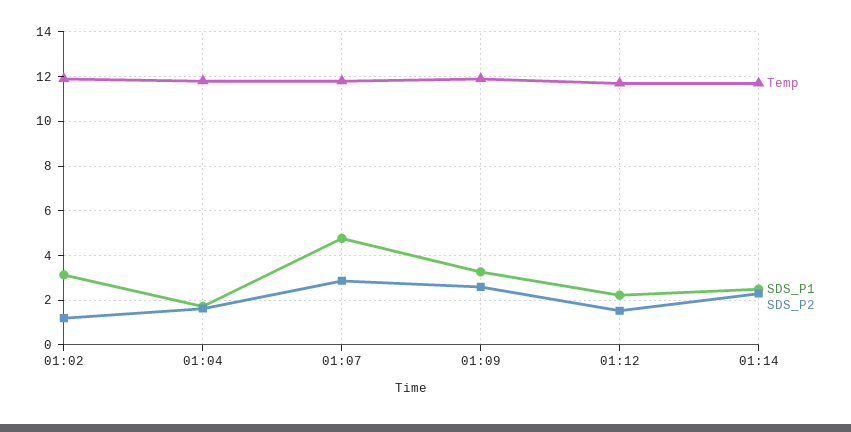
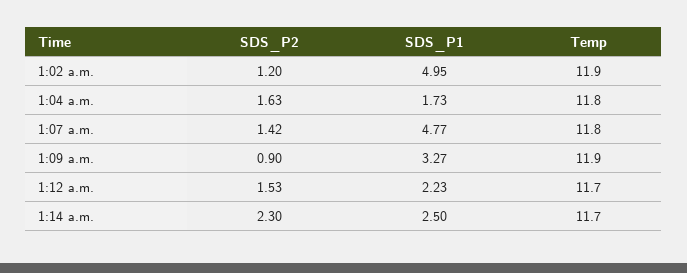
  {
    "Temp": {
      "01:02": 11.9,
      "01:04": 11.8,
      "01:07": 11.8,
      "01:09": 11.9,
      "01:12": 11.7,
      "01:14": 11.7
    },
    "SDS_P1": {
-     "01:02": 3,
+     "01:02": 4.95,
      "01:04": 1.73,
      "01:07": 4.77,
      "01:09": 3.27,
      "01:12": 2.23,
      "01:14": 2.5
    },
    "SDS_P2": {
      "01:02": 1.2,
      "01:04": 1.63,
-     "01:07": 3,
+     "01:07": 1.42,
-     "01:09": 2.5,
+     "01:09": 0.9,
      "01:12": 1.53,
      "01:14": 2.3
    }
  }

